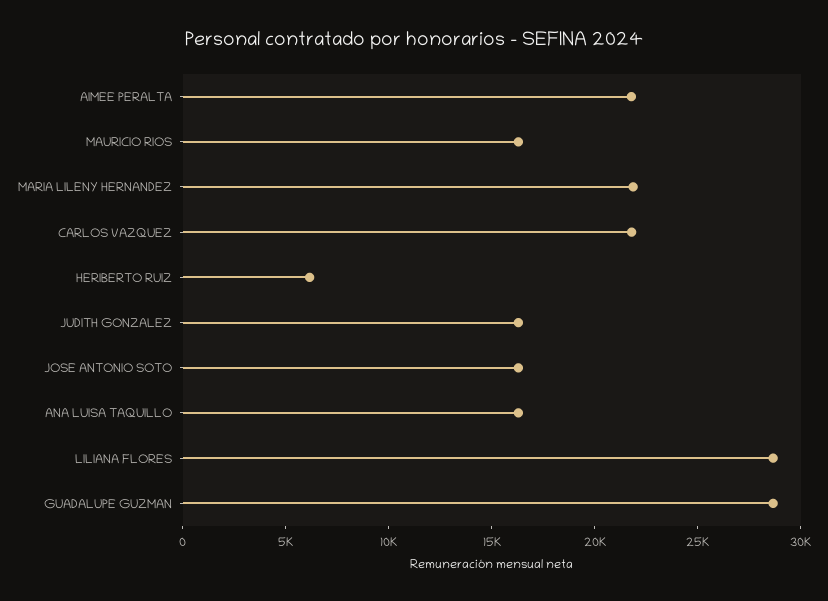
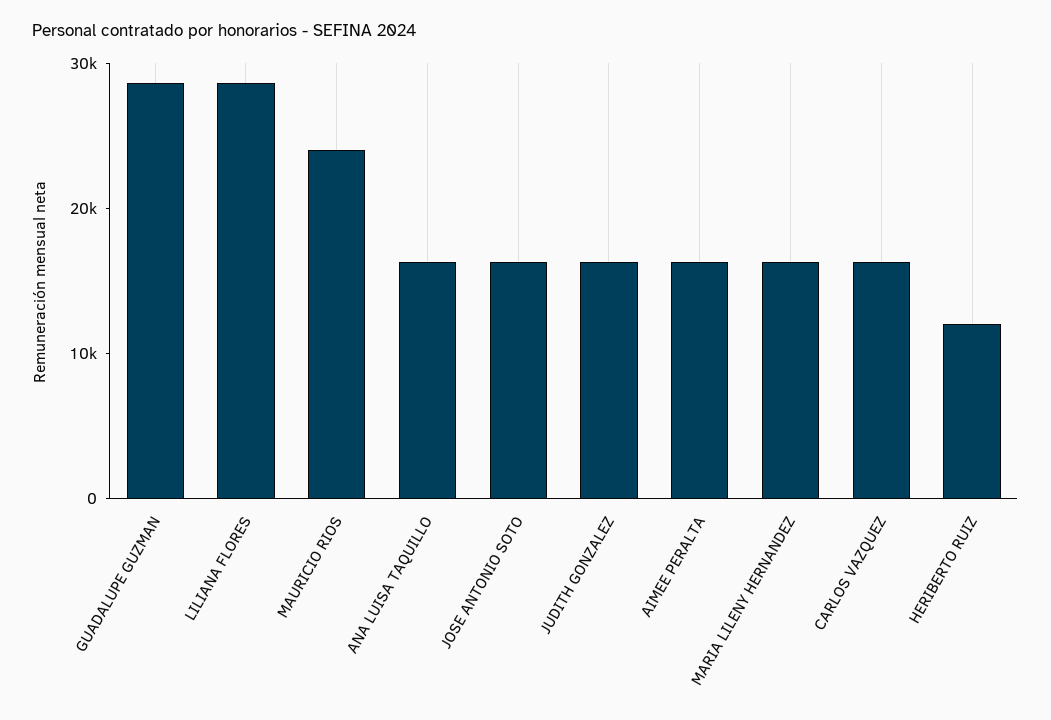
  {
-   "AIMEE PERALTA": 22000,
+   "AIMEE PERALTA": 16000,
-   "MAURICIO RIOS": 16000,
+   "MAURICIO RIOS": 24000,
-   "MARIA LILENY HERNANDEZ": 22000,
+   "MARIA LILENY HERNANDEZ": 16000,
-   "CARLOS VAZQUEZ": 22000,
+   "CARLOS VAZQUEZ": 16000,
-   "HERIBERTO RUIZ": 6000,
+   "HERIBERTO RUIZ": 12000,
    "JUDITH GONZALEZ": 16000,
    "JOSE ANTONIO SOTO": 16000,
    "ANA LUISA TAQUILLO": 16000,
    "LILIANA FLORES": 29000,
    "GUADALUPE GUZMAN": 29000
  }

